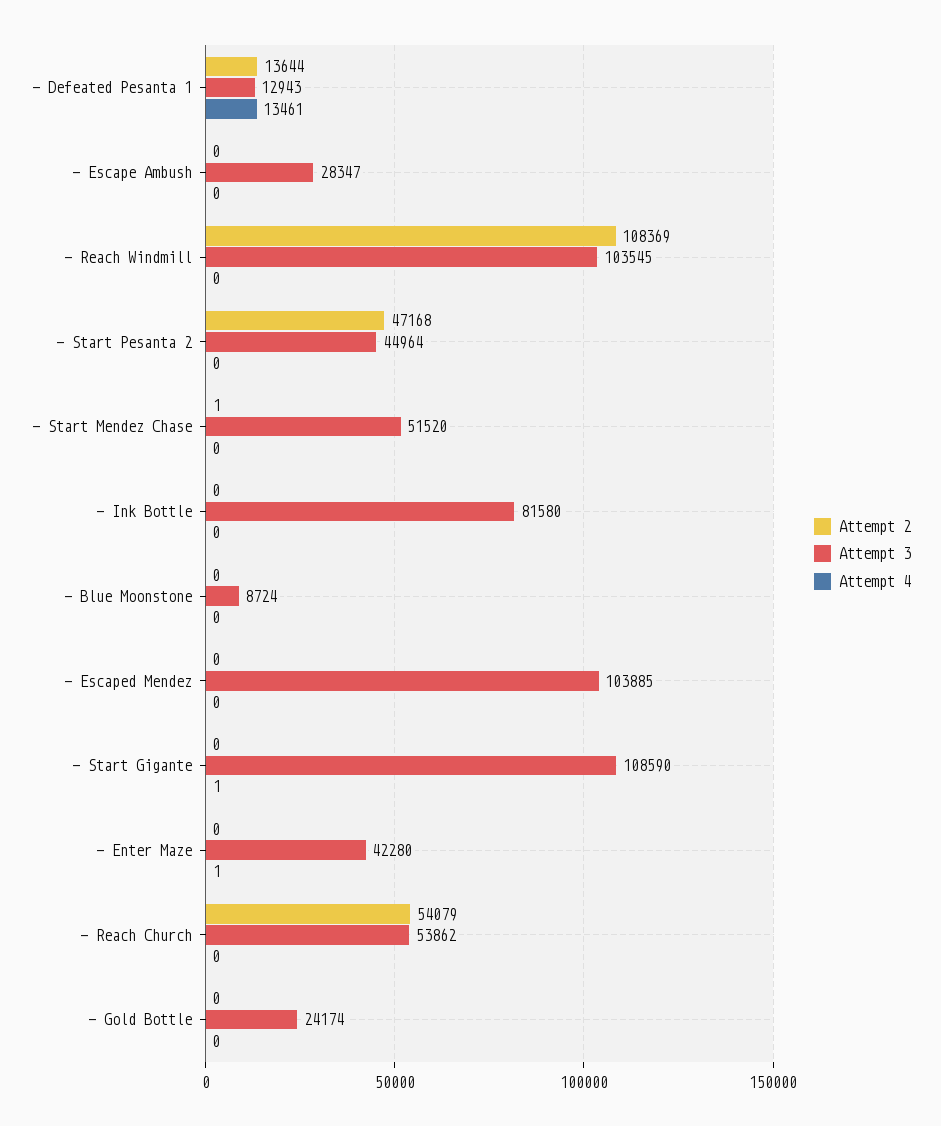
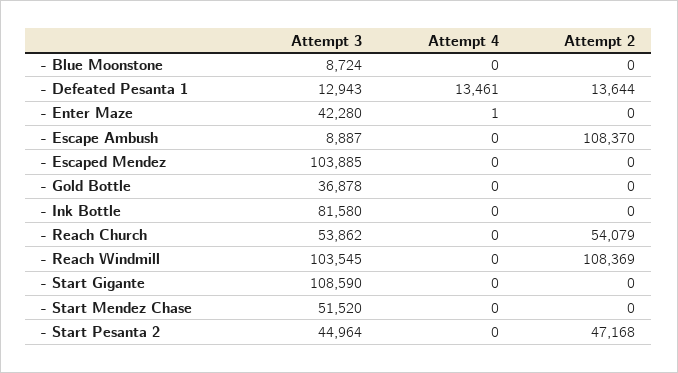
  {
    "Attempt 2": {
      "- Defeated Pesanta 1": 13644,
-     "- Escape Ambush": 0,
+     "- Escape Ambush": 108370,
      "- Reach Windmill": 108369,
      "- Start Pesanta 2": 47168,
-     "- Start Mendez Chase": 1,
+     "- Start Mendez Chase": 0,
      "- Ink Bottle": 0,
      "- Blue Moonstone": 0,
      "- Escaped Mendez": 0,
      "- Start Gigante": 0,
      "- Enter Maze": 0,
      "- Reach Church": 54079,
      "- Gold Bottle": 0
    },
    "Attempt 3": {
      "- Defeated Pesanta 1": 12943,
-     "- Escape Ambush": 28347,
+     "- Escape Ambush": 8887,
      "- Reach Windmill": 103545,
      "- Start Pesanta 2": 44964,
      "- Start Mendez Chase": 51520,
      "- Ink Bottle": 81580,
      "- Blue Moonstone": 8724,
      "- Escaped Mendez": 103885,
      "- Start Gigante": 108590,
      "- Enter Maze": 42280,
      "- Reach Church": 53862,
-     "- Gold Bottle": 24174
+     "- Gold Bottle": 36878
    },
    "Attempt 4": {
      "- Defeated Pesanta 1": 13461,
      "- Escape Ambush": 0,
      "- Reach Windmill": 0,
      "- Start Pesanta 2": 0,
      "- Start Mendez Chase": 0,
      "- Ink Bottle": 0,
      "- Blue Moonstone": 0,
      "- Escaped Mendez": 0,
-     "- Start Gigante": 1,
+     "- Start Gigante": 0,
      "- Enter Maze": 1,
      "- Reach Church": 0,
      "- Gold Bottle": 0
    }
  }

